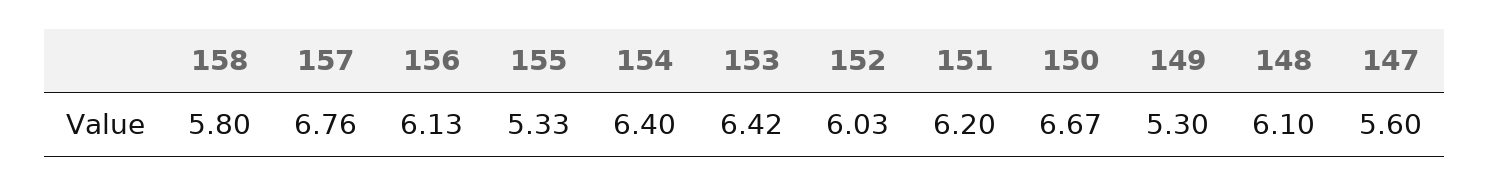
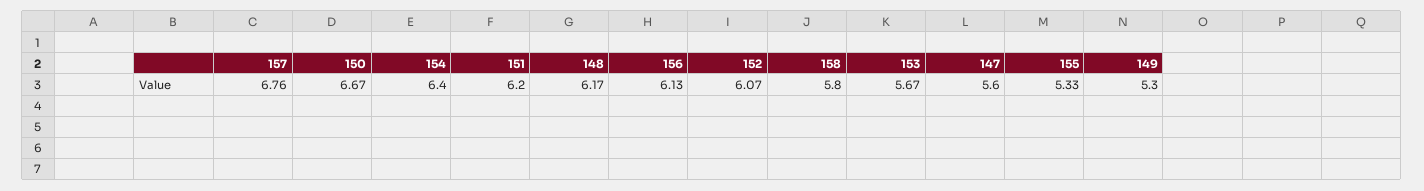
  {
    "158": 5.8,
    "157": 6.76,
    "156": 6.13,
    "155": 5.33,
    "154": 6.4,
-   "153": 6.42,
+   "153": 5.67,
-   "152": 6.03,
+   "152": 6.07,
    "151": 6.2,
    "150": 6.67,
    "149": 5.3,
-   "148": 6.1,
+   "148": 6.17,
    "147": 5.6
  }

